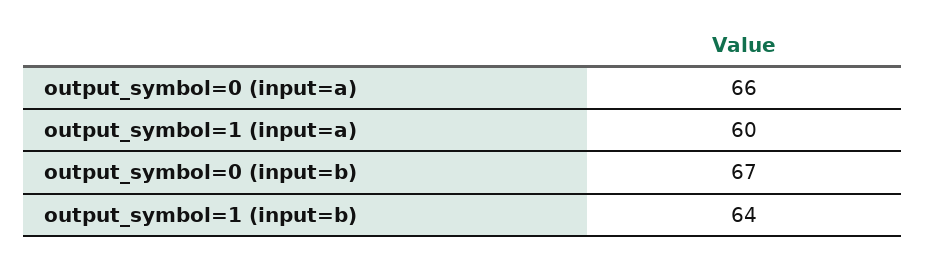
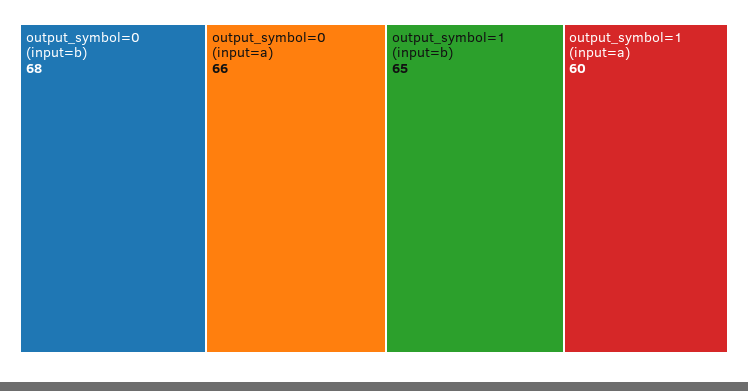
  {
    "output_symbol=0 (input=a)": 66,
    "output_symbol=1 (input=a)": 60,
-   "output_symbol=0 (input=b)": 67,
+   "output_symbol=0 (input=b)": 68,
-   "output_symbol=1 (input=b)": 64
+   "output_symbol=1 (input=b)": 65
  }

